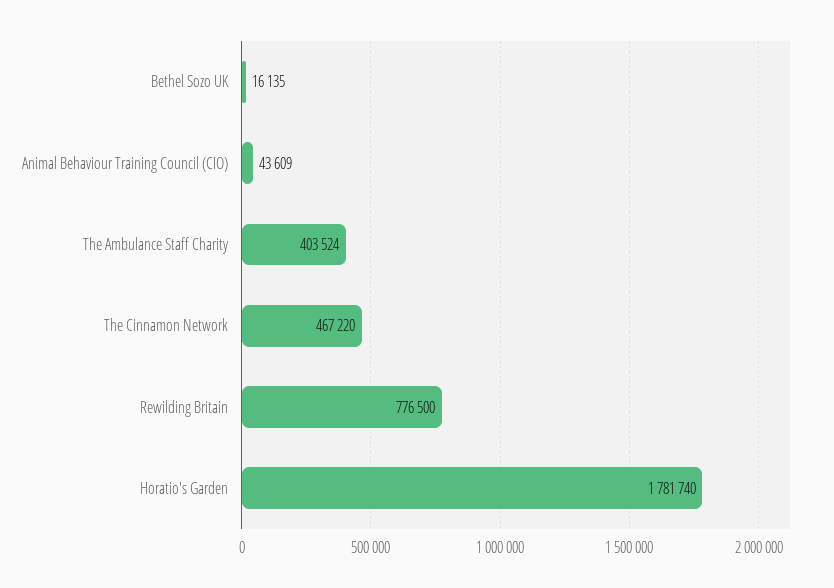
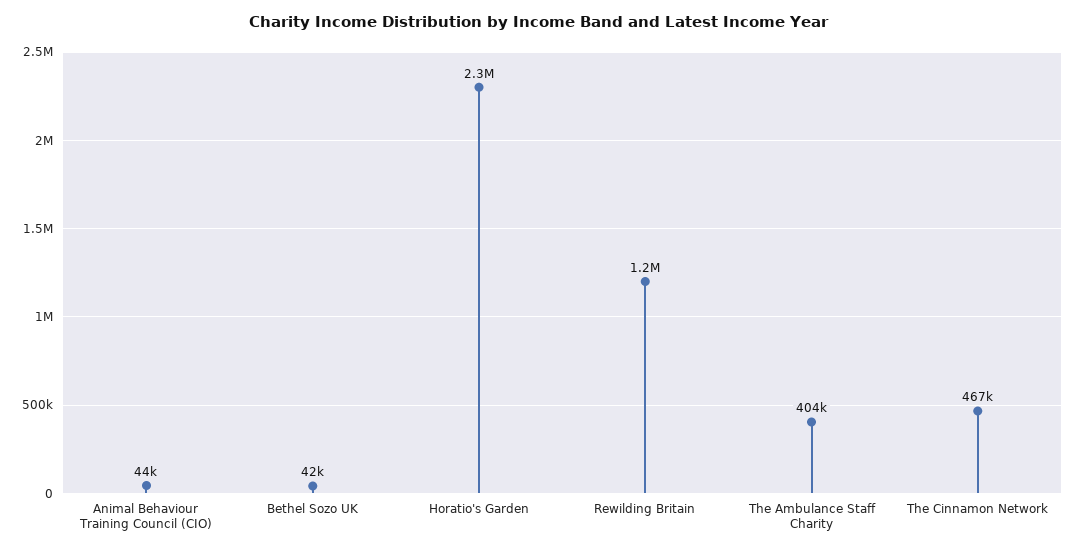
  {
-   "Bethel Sozo UK": 16135,
+   "Bethel Sozo UK": 42000,
    "Animal Behaviour Training Council (CIO)": 43609,
    "The Ambulance Staff Charity": 403524,
    "The Cinnamon Network": 467220,
-   "Rewilding Britain": 776500,
+   "Rewilding Britain": 1200000,
-   "Horatio's Garden": 1781740
+   "Horatio's Garden": 2300000
  }

